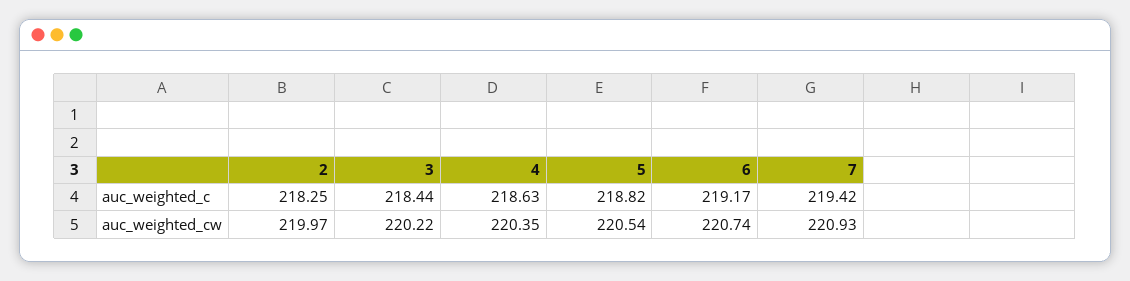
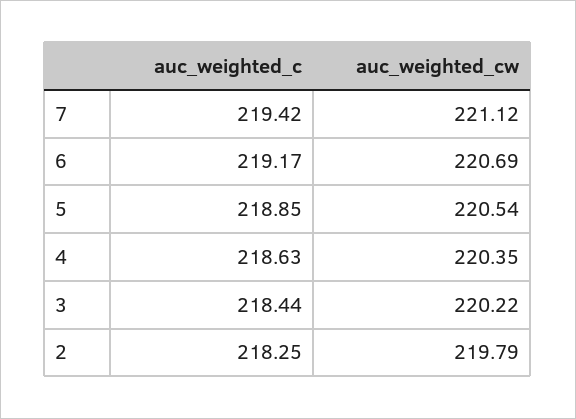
  {
    "2": {
      "auc_weighted_c": 218.25,
-     "auc_weighted_cw": 219.97
+     "auc_weighted_cw": 219.79
    },
    "3": {
      "auc_weighted_c": 218.44,
      "auc_weighted_cw": 220.22
    },
    "4": {
      "auc_weighted_c": 218.63,
      "auc_weighted_cw": 220.35
    },
    "5": {
-     "auc_weighted_c": 218.82,
+     "auc_weighted_c": 218.85,
      "auc_weighted_cw": 220.54
    },
    "6": {
      "auc_weighted_c": 219.17,
-     "auc_weighted_cw": 220.74
+     "auc_weighted_cw": 220.69
    },
    "7": {
      "auc_weighted_c": 219.42,
-     "auc_weighted_cw": 220.93
+     "auc_weighted_cw": 221.12
    }
  }

